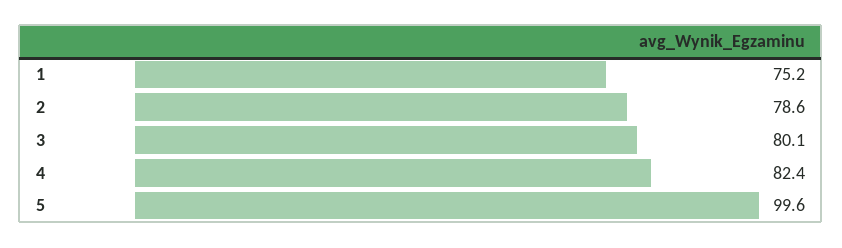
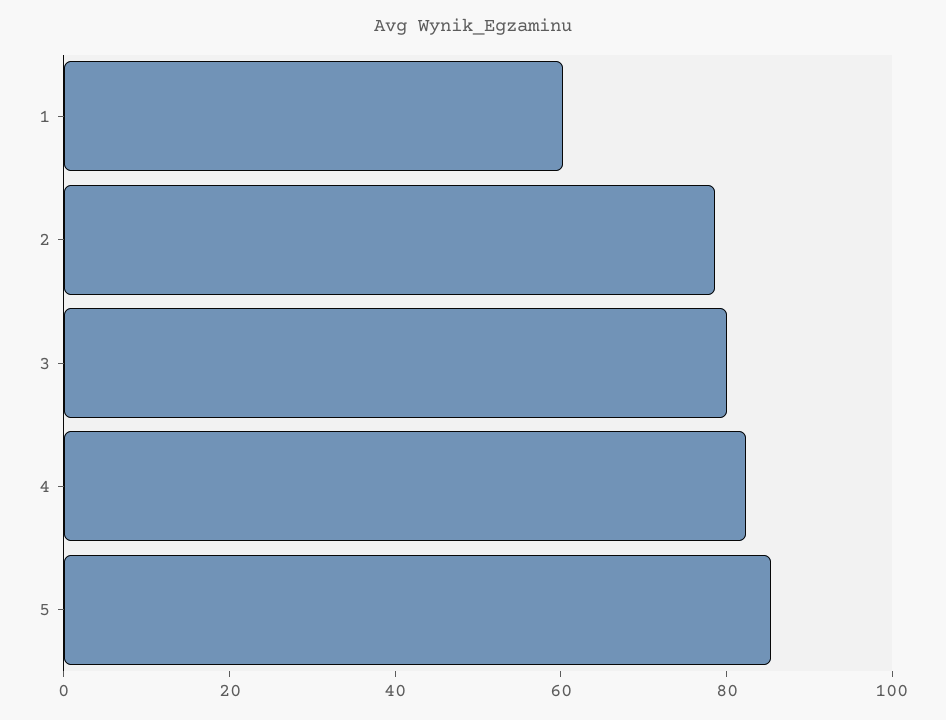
  {
-   "1": 75.2,
+   "1": 60,
    "2": 78.6,
    "3": 80.1,
    "4": 82.4,
-   "5": 99.6
+   "5": 85
  }

